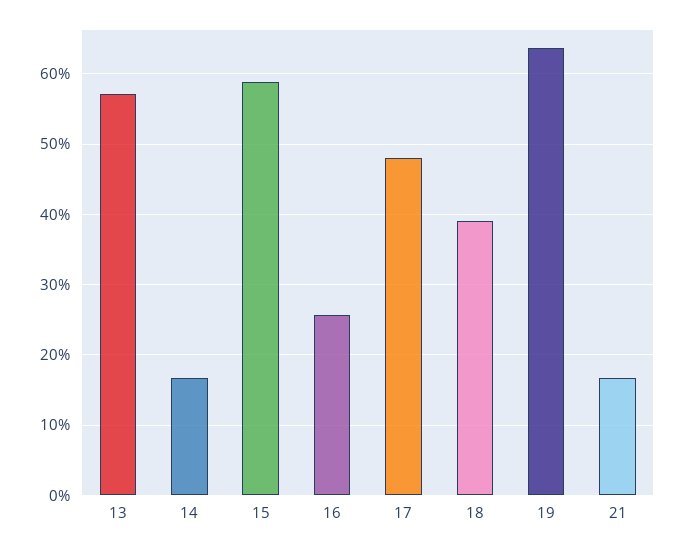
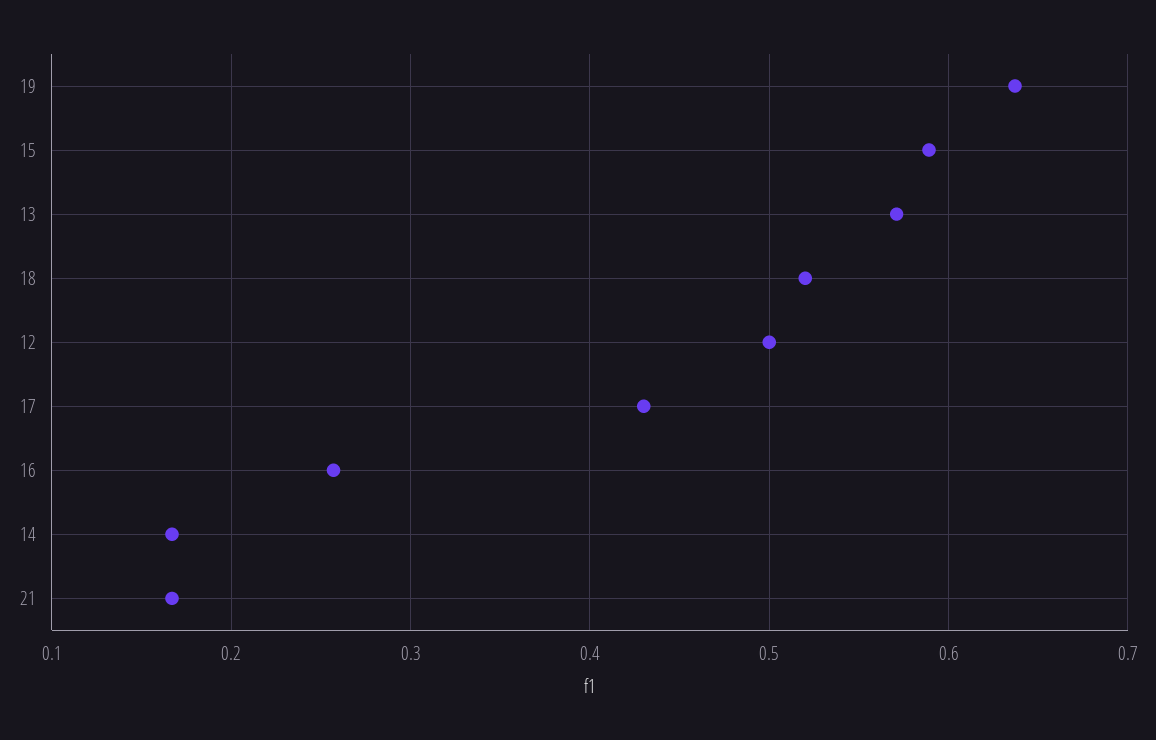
  {
    "13": 0.57,
    "14": 0.17,
    "15": 0.59,
    "16": 0.26,
-   "17": 0.48,
+   "17": 0.43,
-   "18": 0.39,
+   "18": 0.52,
    "19": 0.64,
-   "21": 0.17
+   "21": 0.17,
+   "12": 0.5
  }

